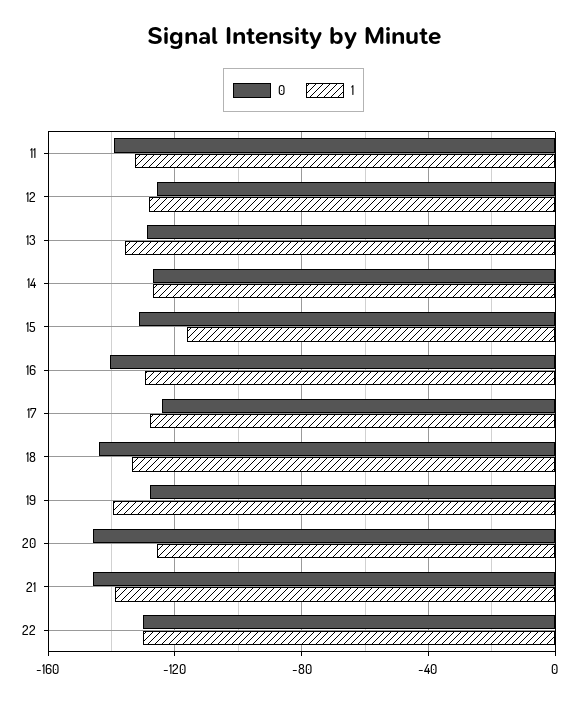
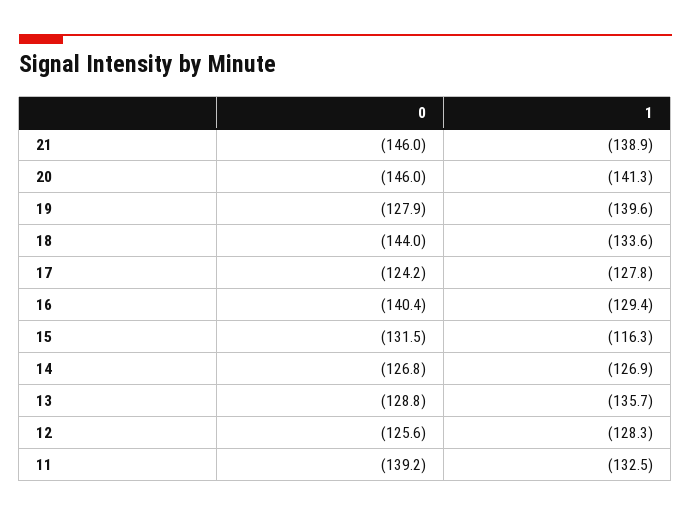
  {
    "0": {
      "11": -139.2,
      "12": -125.6,
      "13": -128.8,
      "14": -126.8,
      "15": -131.5,
      "16": -140.4,
      "17": -124.2,
      "18": -144,
      "19": -127.9,
      "20": -146,
-     "21": -146,
+     "21": -146
-     "22": -130
    },
    "1": {
      "11": -132.5,
      "12": -128.3,
      "13": -135.7,
      "14": -126.9,
      "15": -116.3,
      "16": -129.4,
      "17": -127.8,
      "18": -133.6,
      "19": -139.6,
-     "20": -125,
+     "20": -141.3,
-     "21": -138.9,
+     "21": -138.9
-     "22": -130
    }
  }

